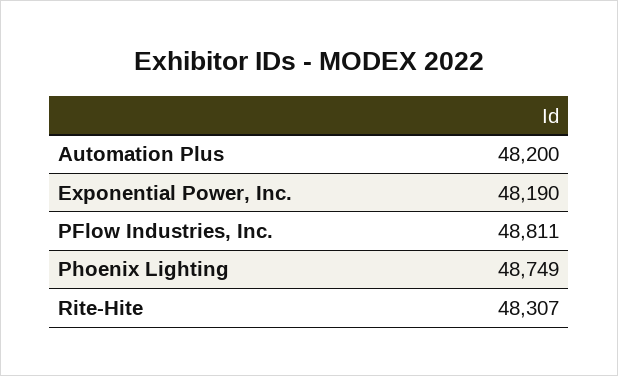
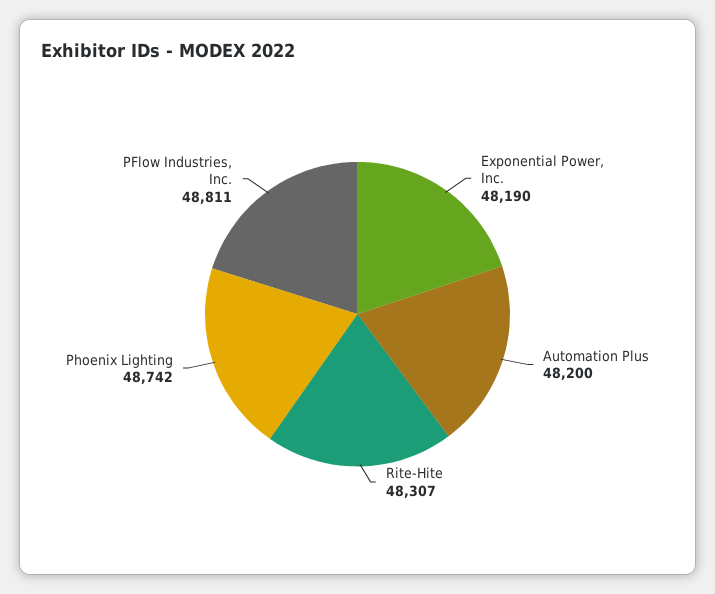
  {
    "Automation Plus": 48200,
    "Exponential Power, Inc.": 48190,
    "PFlow Industries, Inc.": 48811,
-   "Phoenix Lighting": 48749,
+   "Phoenix Lighting": 48742,
    "Rite-Hite": 48307
  }

